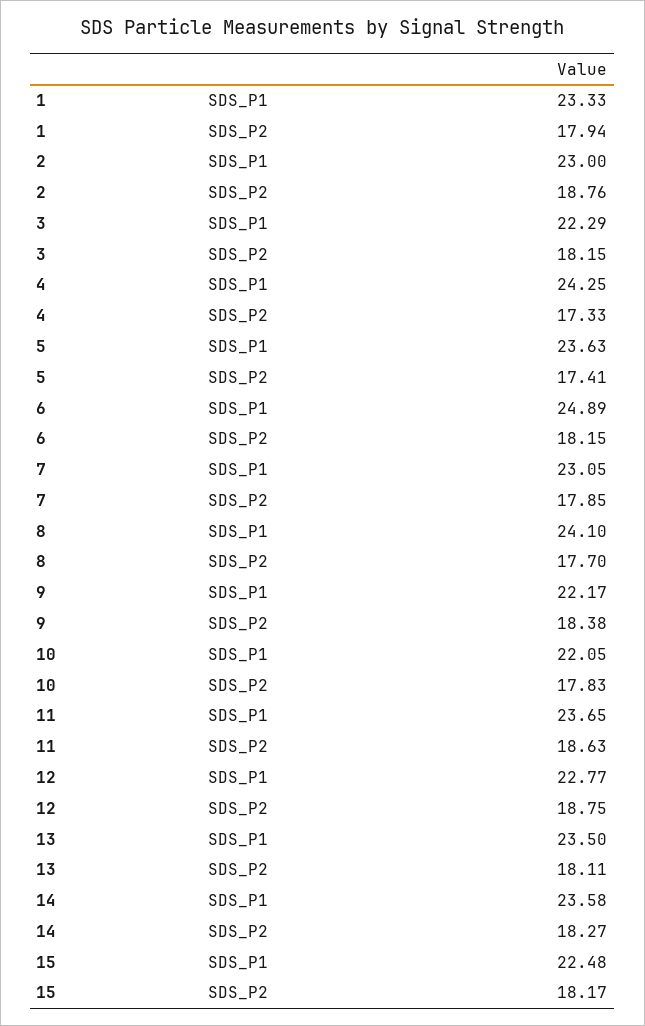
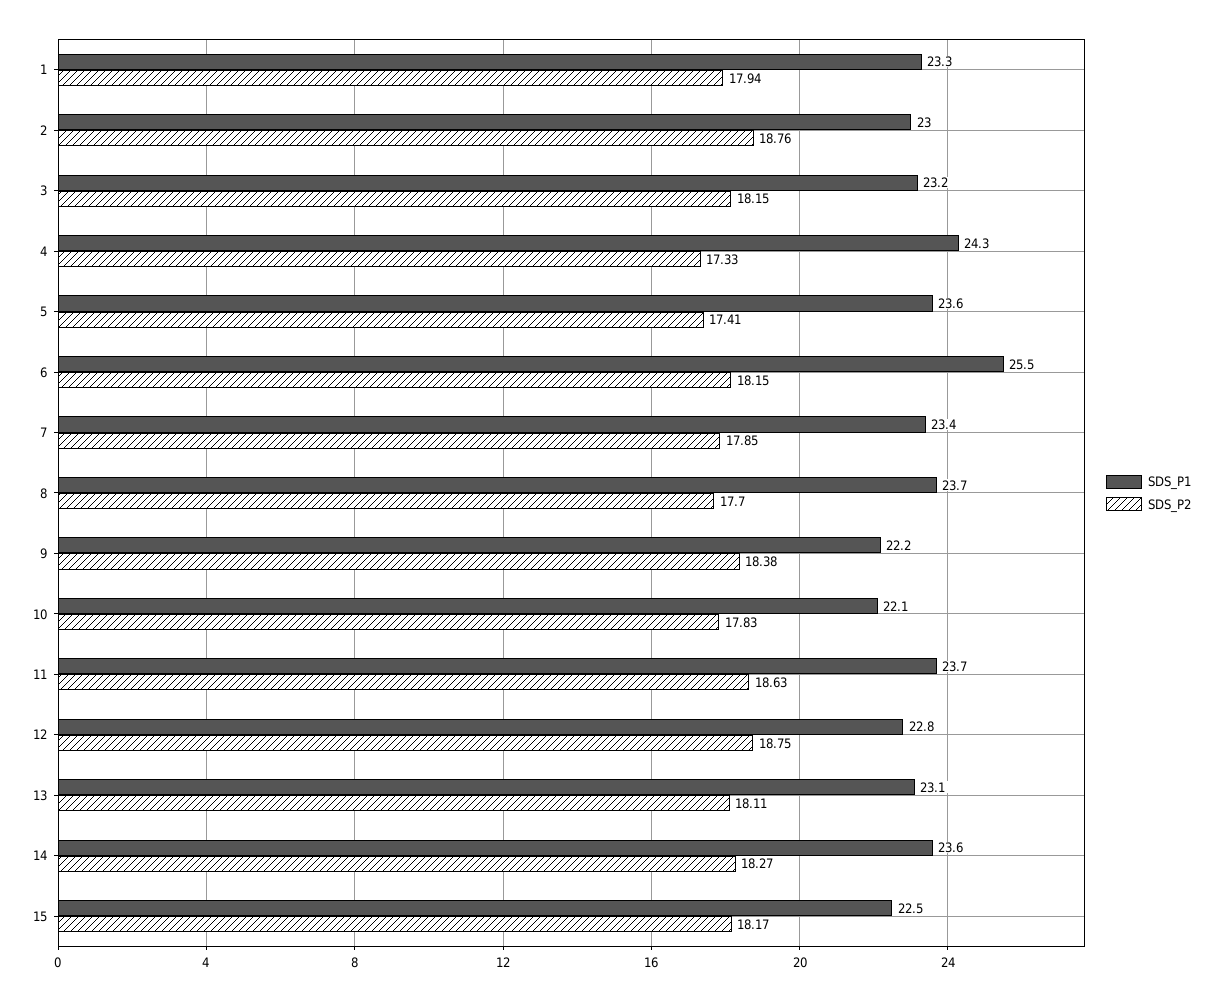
  {
    "SDS_P1": {
      "1": 23.33,
      "2": 23,
-     "3": 22.29,
+     "3": 23.2,
      "4": 24.25,
      "5": 23.63,
-     "6": 24.89,
+     "6": 25.5,
-     "7": 23.05,
+     "7": 23.4,
-     "8": 24.1,
+     "8": 23.7,
      "9": 22.17,
      "10": 22.05,
      "11": 23.65,
      "12": 22.77,
-     "13": 23.5,
+     "13": 23.1,
      "14": 23.58,
      "15": 22.48
    },
    "SDS_P2": {
      "1": 17.94,
      "2": 18.76,
      "3": 18.15,
      "4": 17.33,
      "5": 17.41,
      "6": 18.15,
      "7": 17.85,
      "8": 17.7,
      "9": 18.38,
      "10": 17.83,
      "11": 18.63,
      "12": 18.75,
      "13": 18.11,
      "14": 18.27,
      "15": 18.17
    }
  }

